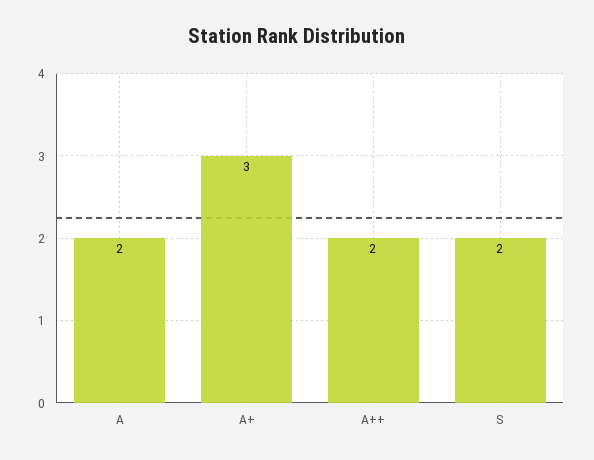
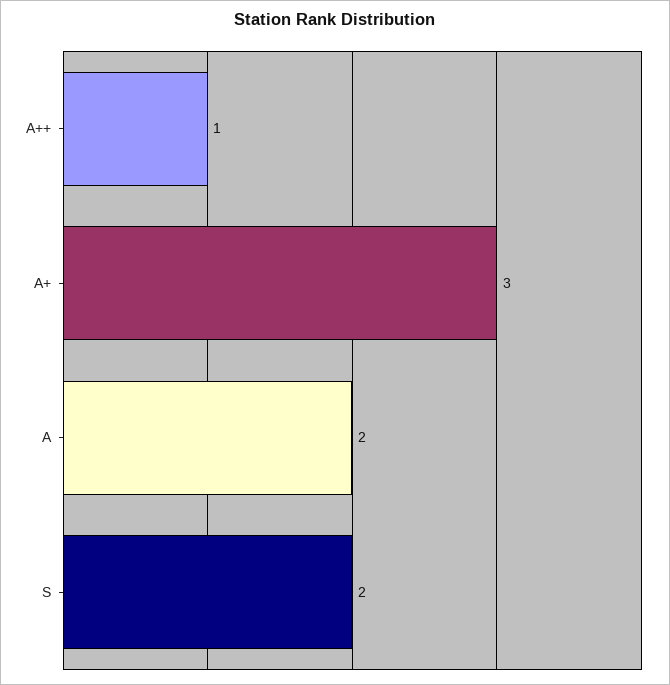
  {
    "A": 2,
    "A+": 3,
-   "A++": 2,
+   "A++": 1,
    "S": 2
  }

